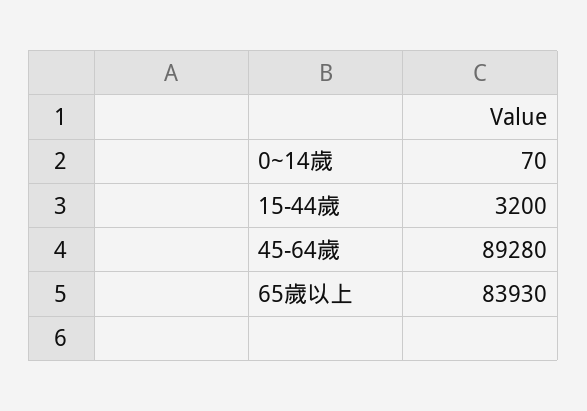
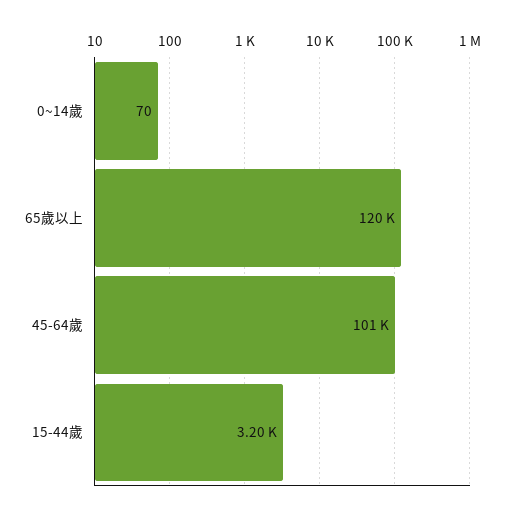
  {
    "0~14歲": 70,
    "15-44歲": 3200,
-   "45-64歲": 89280,
+   "45-64歲": 101000,
-   "65歲以上": 83930
+   "65歲以上": 120000
  }

